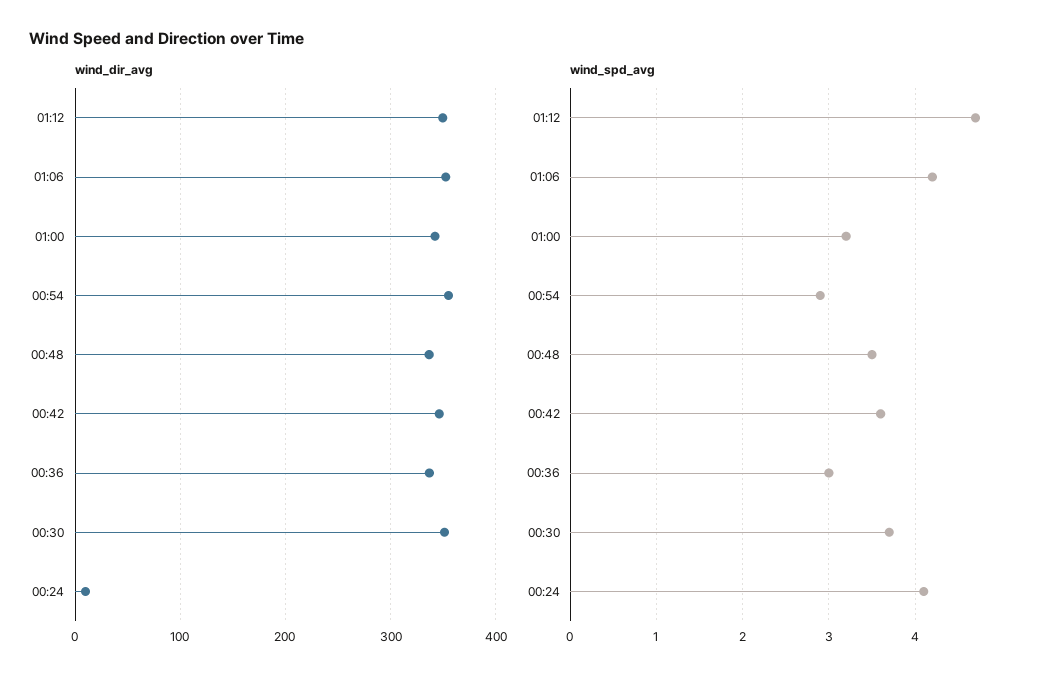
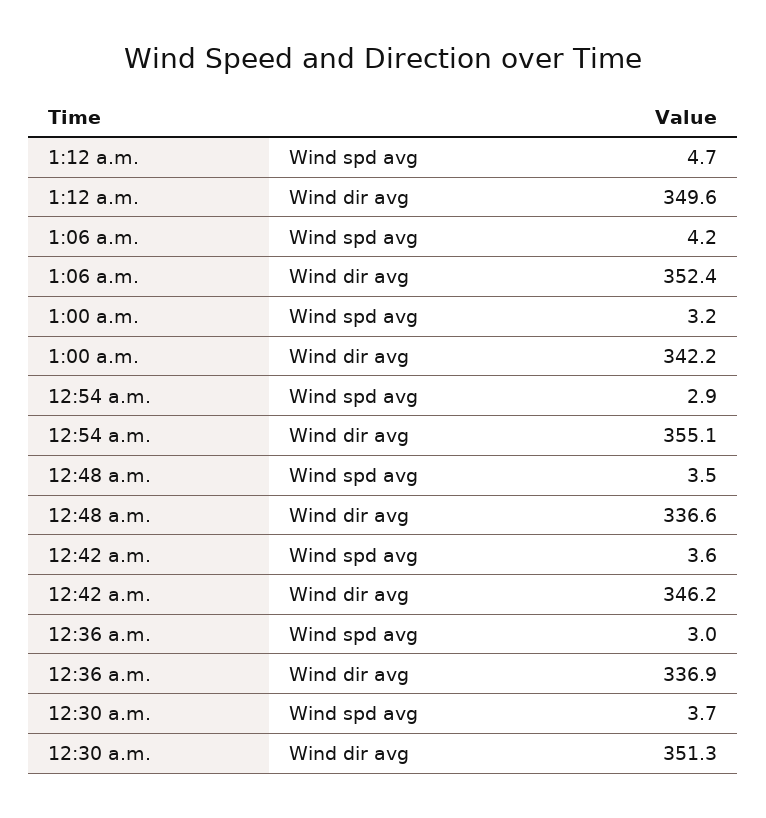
  {
    "wind_dir_avg": {
      "01:12": 349.6,
      "01:06": 352.4,
      "01:00": 342.2,
      "00:54": 355.1,
      "00:48": 336.6,
      "00:42": 346.2,
      "00:36": 336.9,
-     "00:30": 351.3,
+     "00:30": 351.3
-     "00:24": 10
    },
    "wind_spd_avg": {
      "01:12": 4.7,
      "01:06": 4.2,
      "01:00": 3.2,
      "00:54": 2.9,
      "00:48": 3.5,
      "00:42": 3.6,
      "00:36": 3,
-     "00:30": 3.7,
+     "00:30": 3.7
-     "00:24": 4.1
    }
  }

